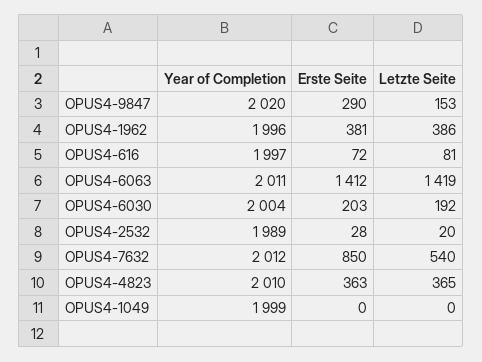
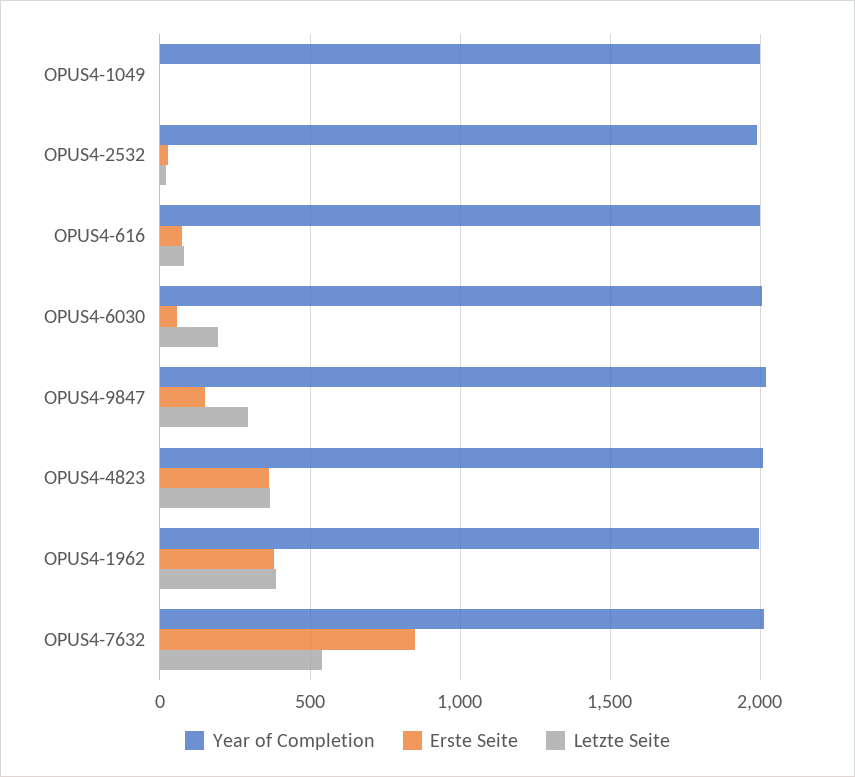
  {
    "Year of Completion": {
      "OPUS4-9847": 2020,
      "OPUS4-1962": 1996,
      "OPUS4-616": 1997,
-     "OPUS4-6063": 2011,
      "OPUS4-6030": 2004,
      "OPUS4-2532": 1989,
      "OPUS4-7632": 2012,
      "OPUS4-4823": 2010,
      "OPUS4-1049": 1999
    },
    "Erste Seite": {
-     "OPUS4-9847": 290,
+     "OPUS4-9847": 150,
      "OPUS4-1962": 381,
      "OPUS4-616": 72,
-     "OPUS4-6063": 1412,
-     "OPUS4-6030": 203,
+     "OPUS4-6030": 50,
      "OPUS4-2532": 28,
      "OPUS4-7632": 850,
      "OPUS4-4823": 363,
      "OPUS4-1049": 0
    },
    "Letzte Seite": {
-     "OPUS4-9847": 153,
+     "OPUS4-9847": 300,
      "OPUS4-1962": 386,
      "OPUS4-616": 81,
-     "OPUS4-6063": 1419,
      "OPUS4-6030": 192,
      "OPUS4-2532": 20,
      "OPUS4-7632": 540,
      "OPUS4-4823": 365,
      "OPUS4-1049": 0
    }
  }

